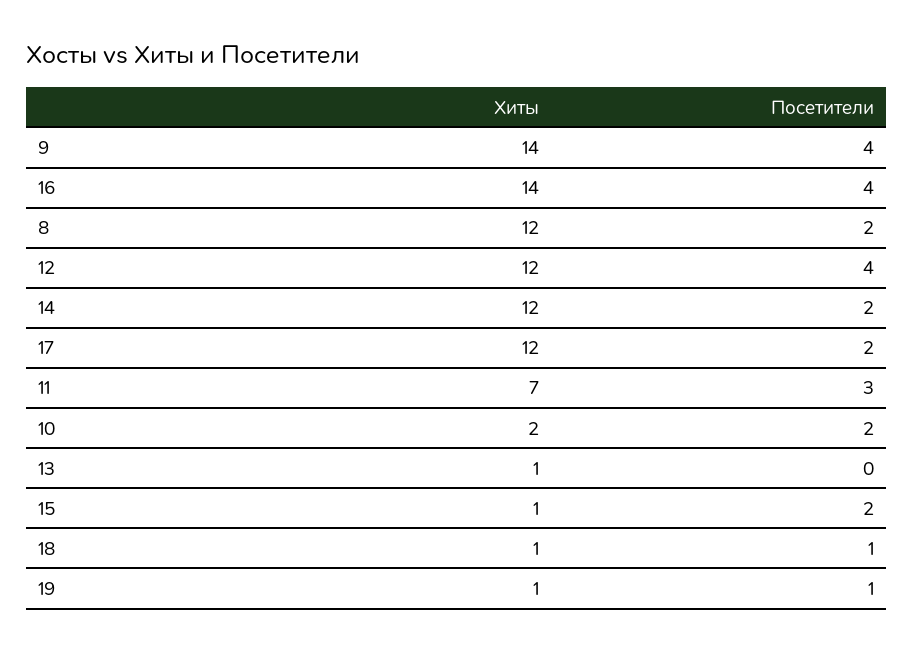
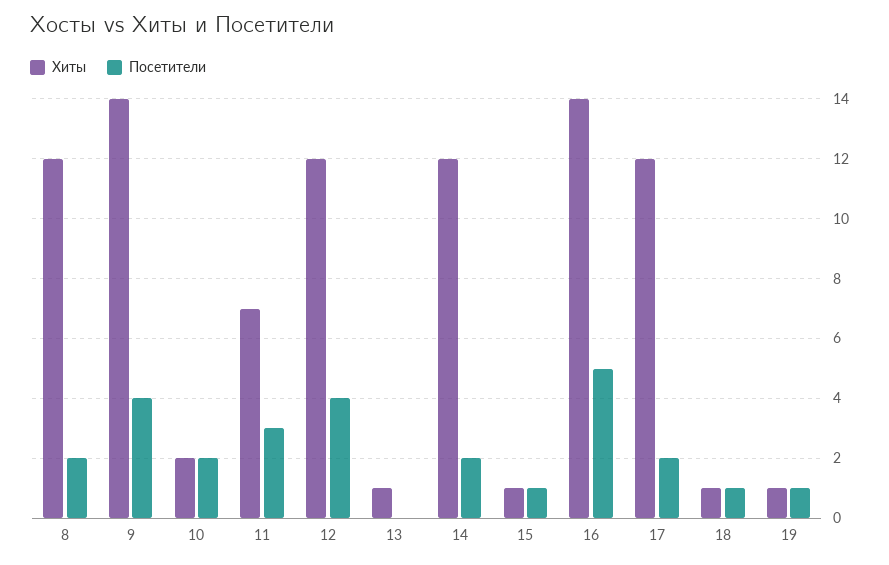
  {
    "Хиты": {
      "9": 14,
      "16": 14,
      "8": 12,
      "12": 12,
      "14": 12,
      "17": 12,
      "11": 7,
      "10": 2,
      "13": 1,
      "15": 1,
      "18": 1,
      "19": 1
    },
    "Посетители": {
      "9": 4,
-     "16": 4,
+     "16": 5,
      "8": 2,
      "12": 4,
      "14": 2,
      "17": 2,
      "11": 3,
      "10": 2,
      "13": 0,
-     "15": 2,
+     "15": 1,
      "18": 1,
      "19": 1
    }
  }

